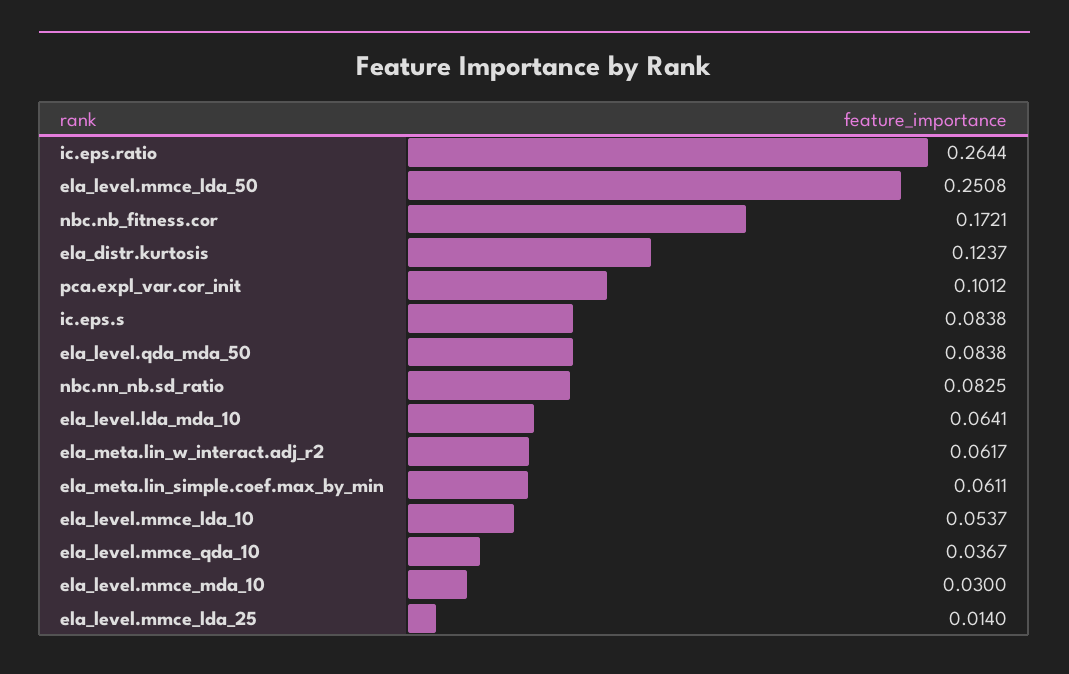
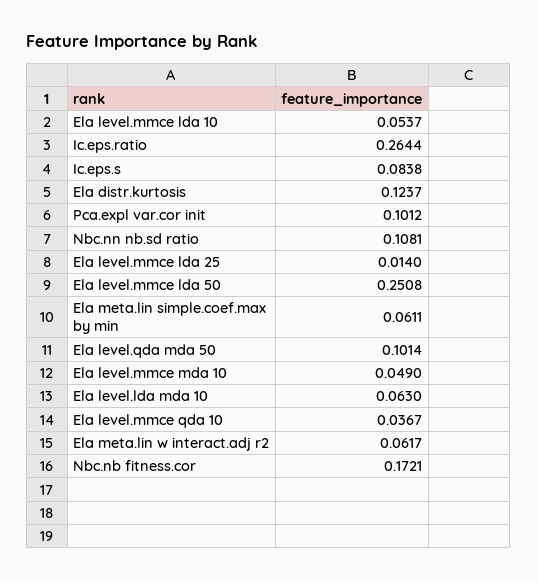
  {
    "ic.eps.ratio": 0.2644,
    "ela_level.mmce_lda_50": 0.2508,
    "nbc.nb_fitness.cor": 0.1721,
    "ela_distr.kurtosis": 0.1237,
    "pca.expl_var.cor_init": 0.1012,
    "ic.eps.s": 0.0838,
-   "ela_level.qda_mda_50": 0.0838,
+   "ela_level.qda_mda_50": 0.1014,
-   "nbc.nn_nb.sd_ratio": 0.0825,
+   "nbc.nn_nb.sd_ratio": 0.1081,
-   "ela_level.lda_mda_10": 0.0641,
+   "ela_level.lda_mda_10": 0.063,
    "ela_meta.lin_w_interact.adj_r2": 0.0617,
    "ela_meta.lin_simple.coef.max_by_min": 0.0611,
    "ela_level.mmce_lda_10": 0.0537,
    "ela_level.mmce_qda_10": 0.0367,
-   "ela_level.mmce_mda_10": 0.03,
+   "ela_level.mmce_mda_10": 0.049,
    "ela_level.mmce_lda_25": 0.014
  }

